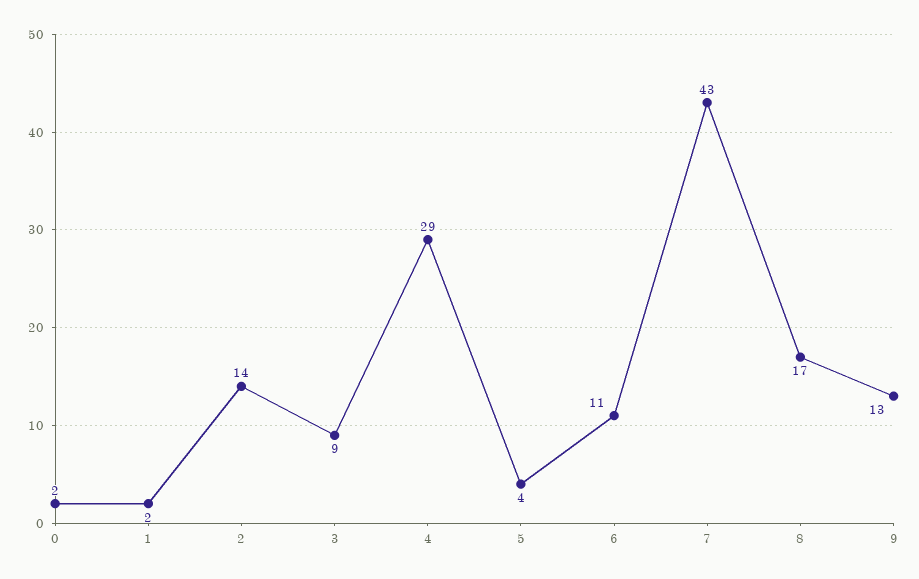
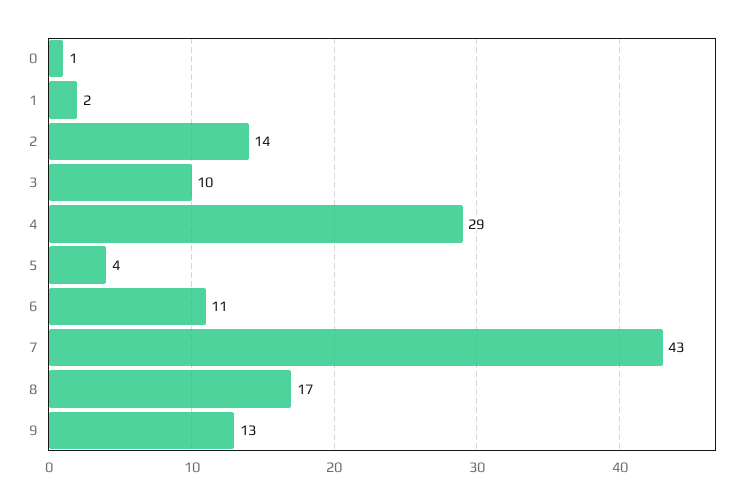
  {
-   "0": 2,
+   "0": 1,
    "1": 2,
    "2": 14,
-   "3": 9,
+   "3": 10,
    "4": 29,
    "5": 4,
    "6": 11,
    "7": 43,
    "8": 17,
    "9": 13
  }

